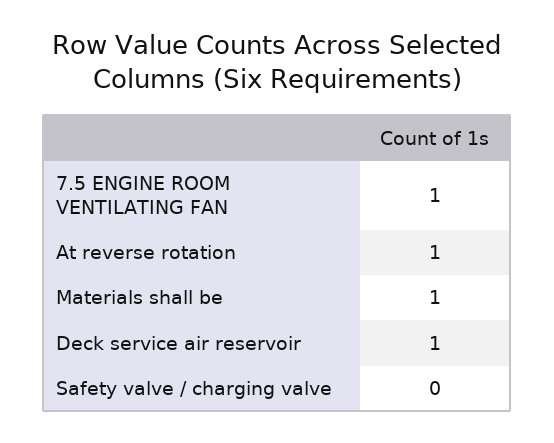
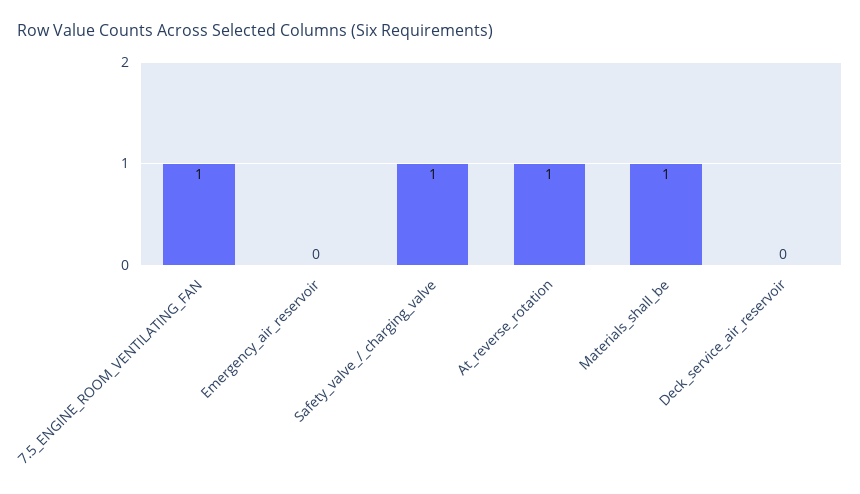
  {
    "7.5 ENGINE ROOM VENTILATING FAN": 1,
    "At reverse rotation": 1,
    "Materials shall be": 1,
-   "Deck service air reservoir": 1,
+   "Deck service air reservoir": 0,
-   "Safety valve / charging valve": 0
+   "Safety valve / charging valve": 1,
+   "Emergency_air_reservoir": 0
  }

